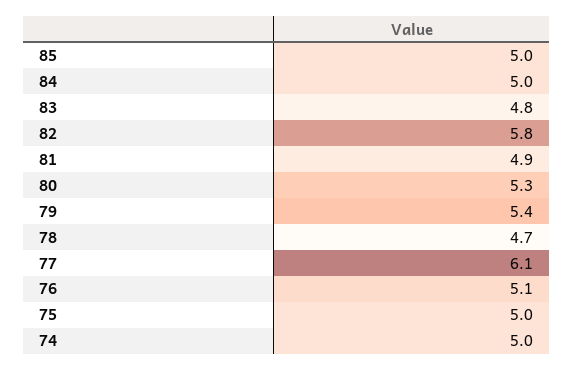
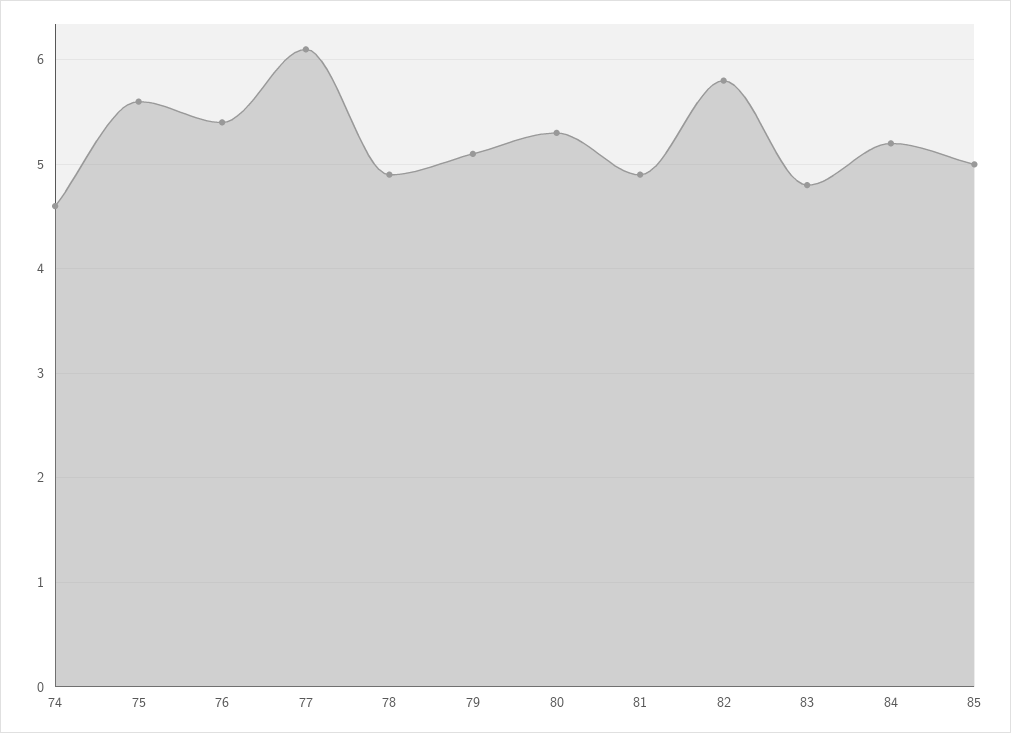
  {
    "85": 5,
-   "84": 5,
+   "84": 5.2,
    "83": 4.8,
    "82": 5.8,
    "81": 4.9,
    "80": 5.3,
-   "79": 5.4,
+   "79": 5.1,
-   "78": 4.7,
+   "78": 4.9,
    "77": 6.1,
-   "76": 5.1,
+   "76": 5.4,
-   "75": 5,
+   "75": 5.6,
-   "74": 5
+   "74": 4.6
  }

